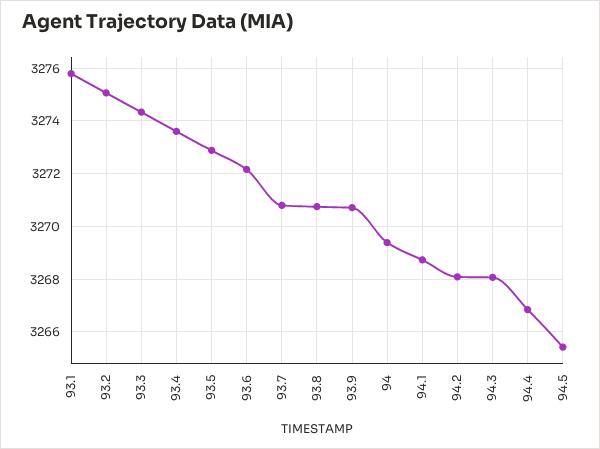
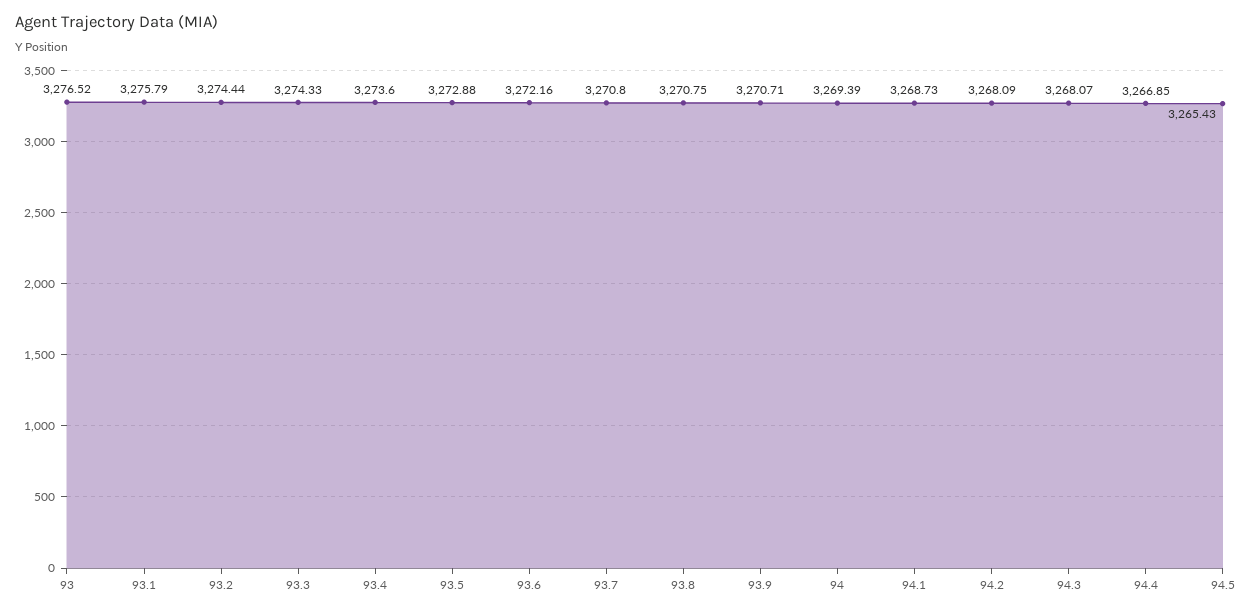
  {
    "93.1": 3275.79,
-   "93.2": 3275,
+   "93.2": 3274.44,
    "93.3": 3274.33,
    "93.4": 3273.6,
    "93.5": 3272.88,
    "93.6": 3272.16,
    "93.7": 3270.8,
    "93.8": 3270.75,
    "93.9": 3270.71,
    "94": 3269.39,
    "94.1": 3268.73,
    "94.2": 3268.09,
    "94.3": 3268.07,
    "94.4": 3266.85,
-   "94.5": 3265.43
+   "94.5": 3265.43,
+   "93": 3276.52
  }

